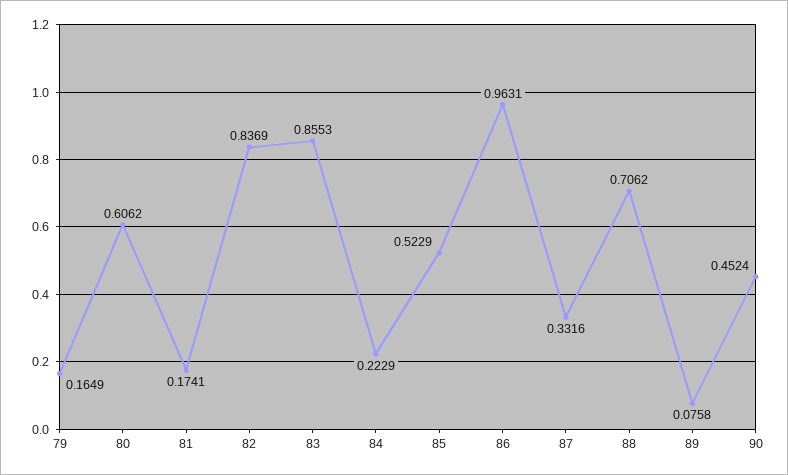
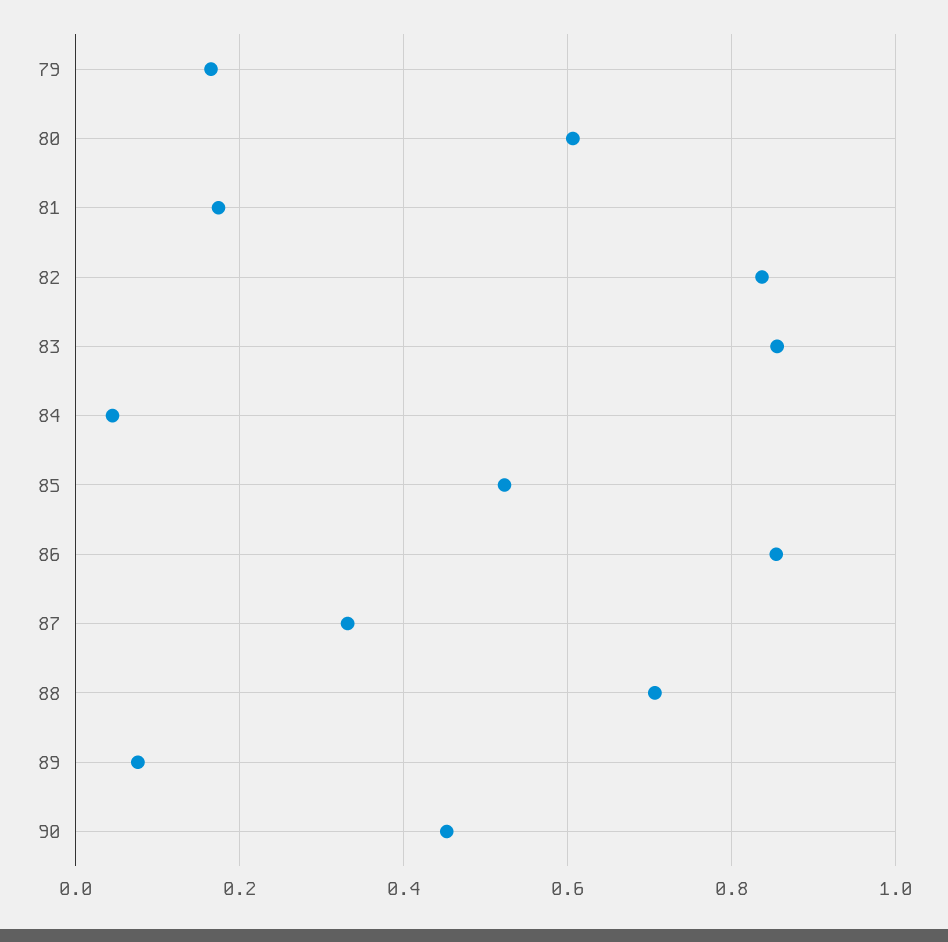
  {
    "79": 0.1649,
    "80": 0.6062,
    "81": 0.1741,
    "82": 0.8369,
    "83": 0.8553,
-   "84": 0.2229,
+   "84": 0.04,
    "85": 0.5229,
-   "86": 0.9631,
+   "86": 0.86,
    "87": 0.3316,
    "88": 0.7062,
    "89": 0.0758,
    "90": 0.4524
  }

